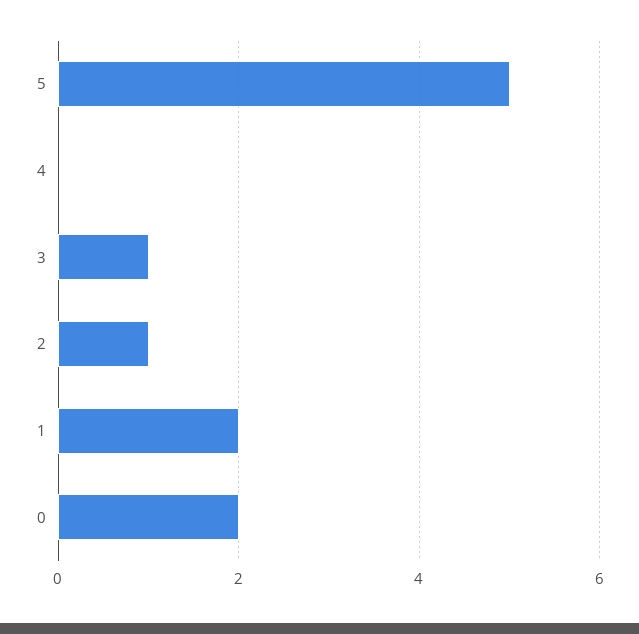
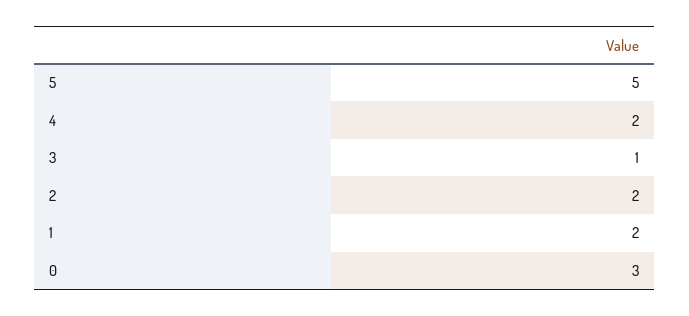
  {
    "5": 5,
-   "4": 0,
+   "4": 2,
    "3": 1,
-   "2": 1,
+   "2": 2,
    "1": 2,
-   "0": 2
+   "0": 3
  }

